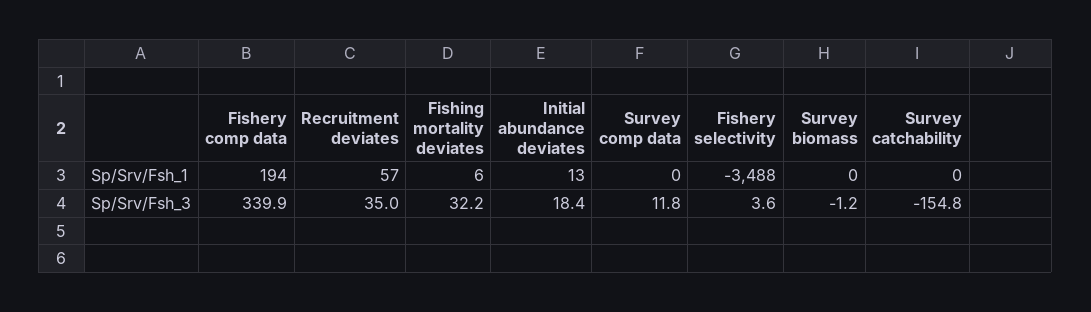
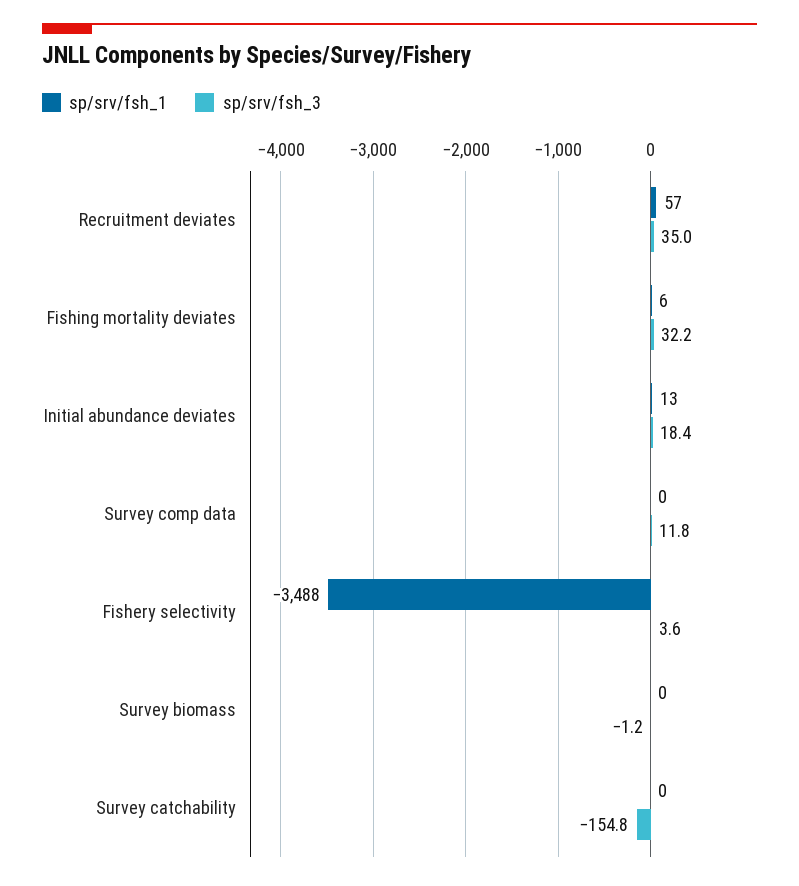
  {
    "Sp/Srv/Fsh_1": {
-     "Fishery comp data": 194,
      "Recruitment deviates": 57,
      "Fishing mortality deviates": 6,
      "Initial abundance deviates": 13,
      "Survey comp data": 0,
      "Fishery selectivity": -3488,
      "Survey biomass": 0,
      "Survey catchability": 0
    },
    "Sp/Srv/Fsh_3": {
-     "Fishery comp data": 339.9,
      "Recruitment deviates": 35,
      "Fishing mortality deviates": 32.2,
      "Initial abundance deviates": 18.4,
      "Survey comp data": 11.8,
      "Fishery selectivity": 3.6,
      "Survey biomass": -1.2,
      "Survey catchability": -154.8
    }
  }

